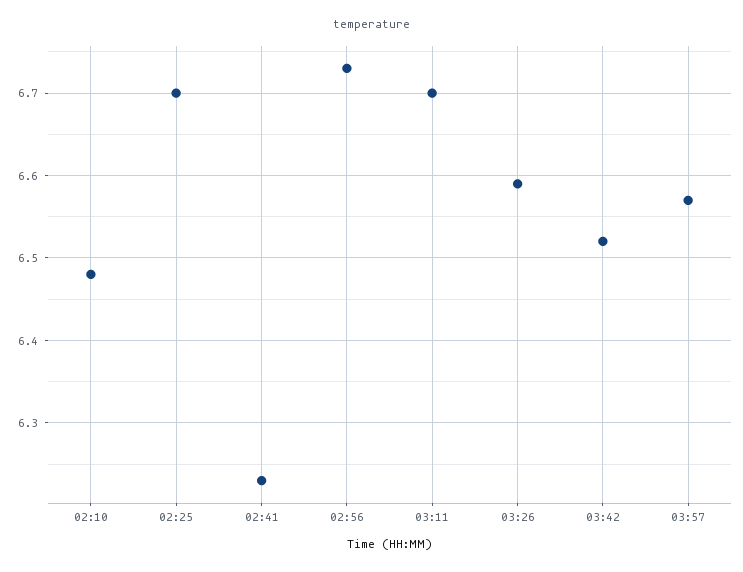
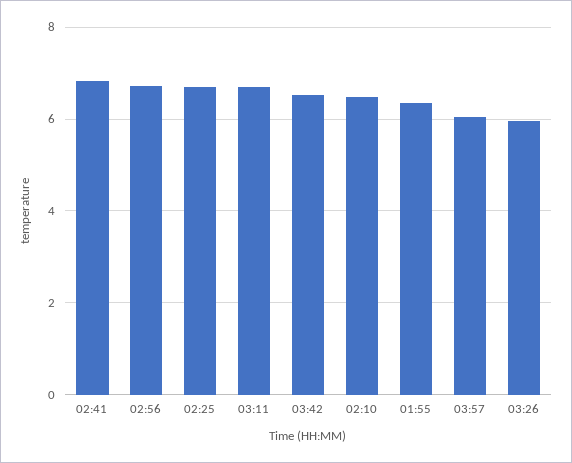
  {
    "02:10": 6.48,
    "02:25": 6.7,
-   "02:41": 6.23,
+   "02:41": 6.8,
    "02:56": 6.73,
    "03:11": 6.7,
-   "03:26": 6.59,
+   "03:26": 6,
    "03:42": 6.52,
-   "03:57": 6.57
+   "03:57": 6,
+   "01:55": 6.4
  }

